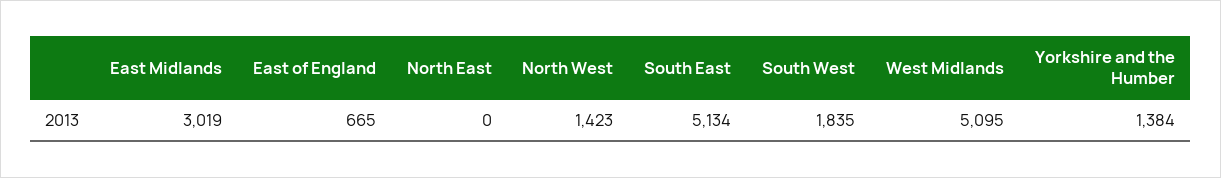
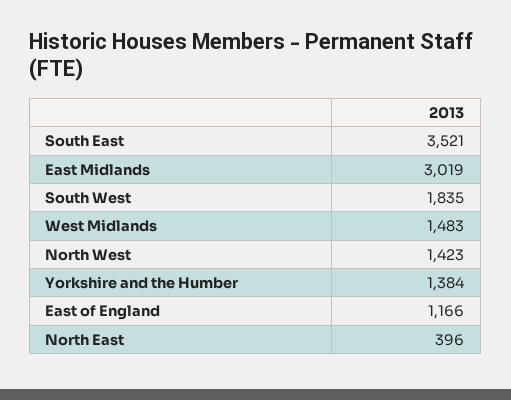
  {
    "East Midlands": 3019,
-   "East of England": 665,
+   "East of England": 1166,
-   "North East": 0,
+   "North East": 396,
    "North West": 1423,
-   "South East": 5134,
+   "South East": 3521,
    "South West": 1835,
-   "West Midlands": 5095,
+   "West Midlands": 1483,
    "Yorkshire and the Humber": 1384
  }

